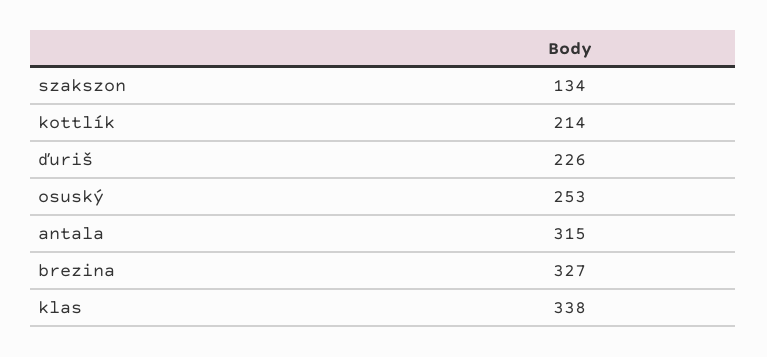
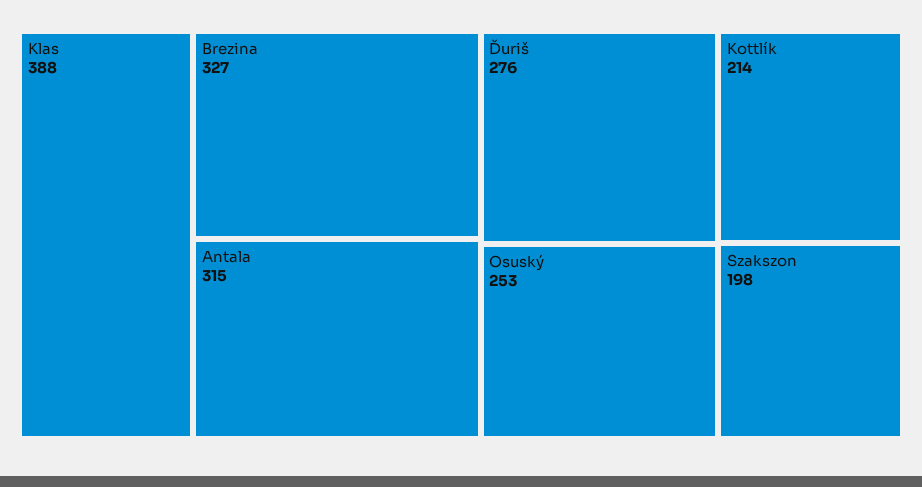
  {
-   "szakszon": 134,
+   "szakszon": 198,
    "kottlík": 214,
-   "ďuriš": 226,
+   "ďuriš": 276,
    "osuský": 253,
    "antala": 315,
    "brezina": 327,
-   "klas": 338
+   "klas": 388
  }

